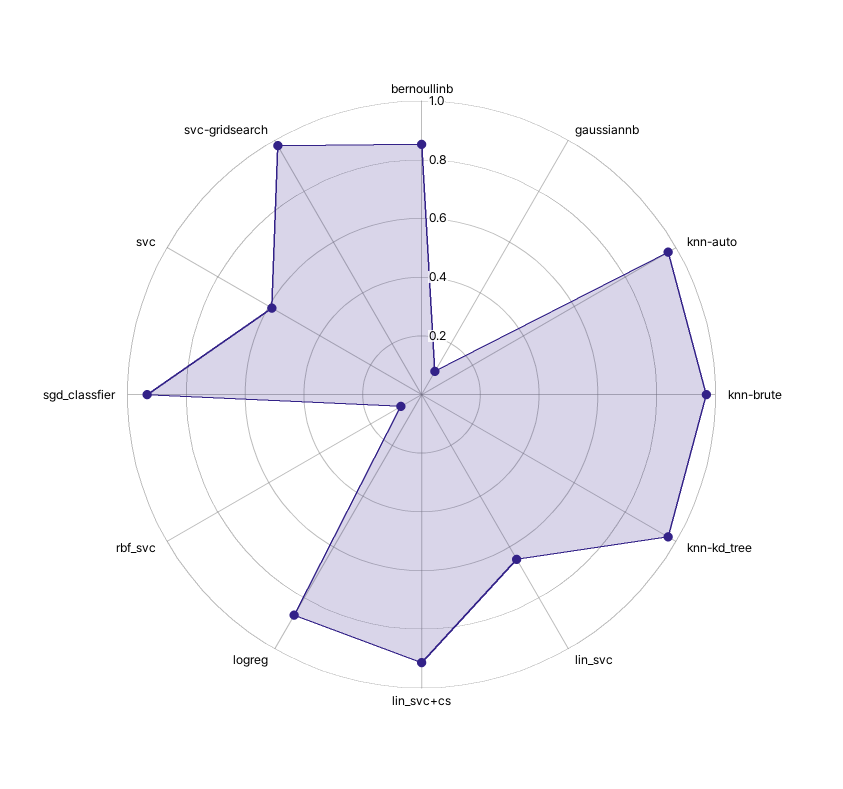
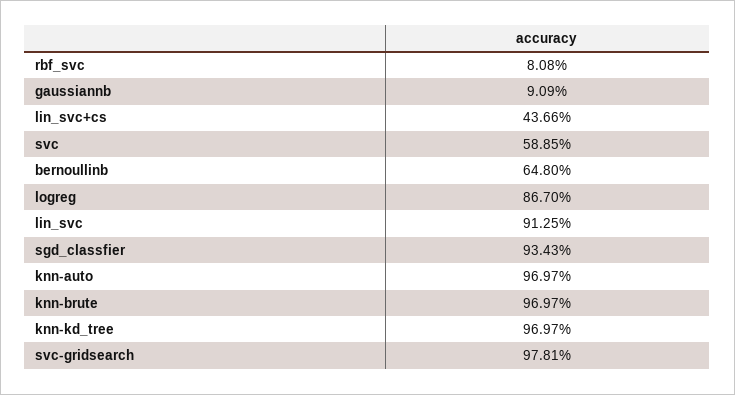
  {
-   "bernoullinb": 0.85,
+   "bernoullinb": 0.648,
    "gaussiannb": 0.0909,
    "knn-auto": 0.9697,
    "knn-brute": 0.9697,
    "knn-kd_tree": 0.9697,
-   "lin_svc": 0.65,
+   "lin_svc": 0.9125,
-   "lin_svc+cs": 0.9,
+   "lin_svc+cs": 0.4366,
    "logreg": 0.867,
    "rbf_svc": 0.0808,
    "sgd_classfier": 0.9343,
    "svc": 0.5885,
    "svc-gridsearch": 0.9781
  }

